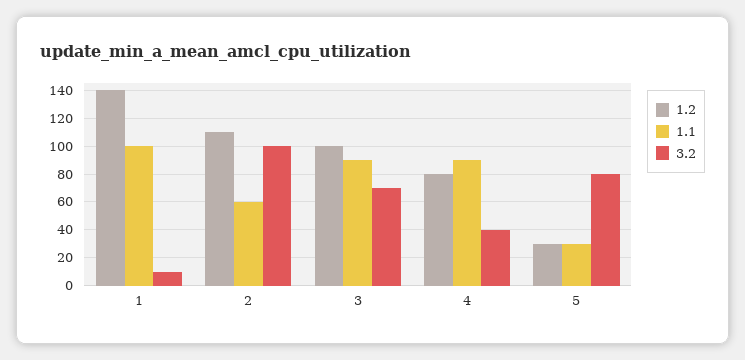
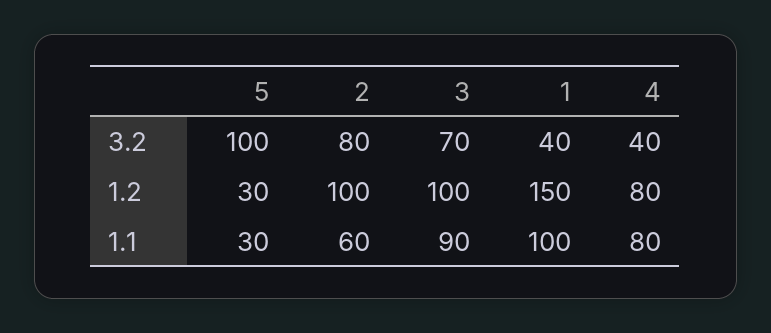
  {
    "1.2": {
-     "1": 140,
+     "1": 150,
-     "2": 110,
+     "2": 100,
      "3": 100,
      "4": 80,
      "5": 30
    },
    "1.1": {
      "1": 100,
      "2": 60,
      "3": 90,
-     "4": 90,
+     "4": 80,
      "5": 30
    },
    "3.2": {
-     "1": 10,
+     "1": 40,
-     "2": 100,
+     "2": 80,
      "3": 70,
      "4": 40,
-     "5": 80
+     "5": 100
    }
  }

